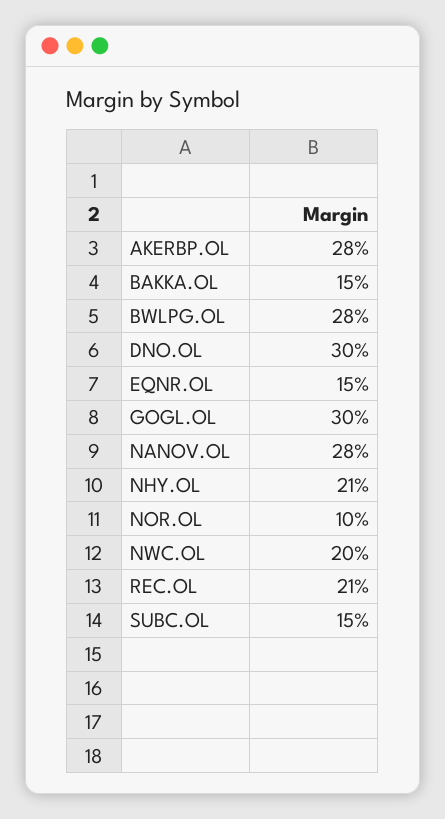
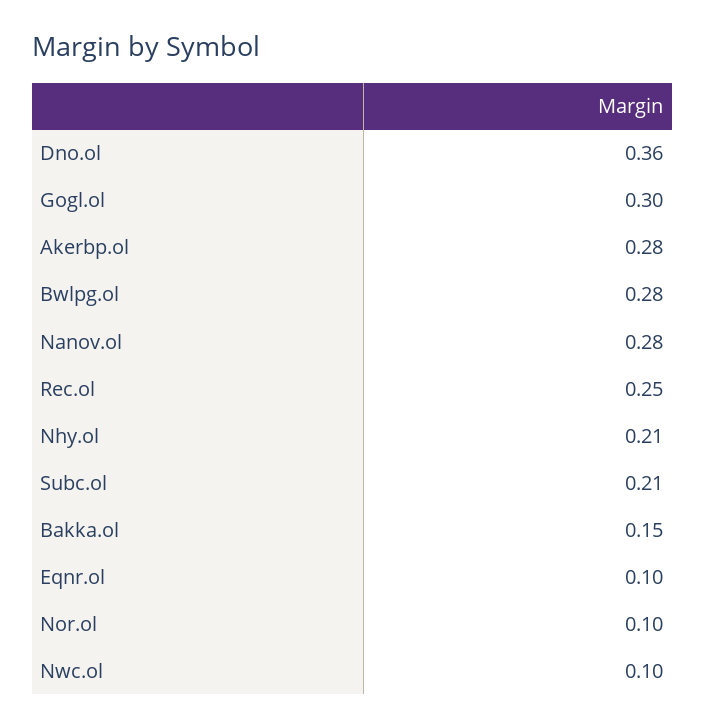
  {
    "AKERBP.OL": 0.28,
    "BAKKA.OL": 0.15,
    "BWLPG.OL": 0.28,
-   "DNO.OL": 0.3,
+   "DNO.OL": 0.36,
-   "EQNR.OL": 0.15,
+   "EQNR.OL": 0.1,
    "GOGL.OL": 0.3,
    "NANOV.OL": 0.28,
    "NHY.OL": 0.21,
    "NOR.OL": 0.1,
-   "NWC.OL": 0.2,
+   "NWC.OL": 0.1,
-   "REC.OL": 0.21,
+   "REC.OL": 0.25,
-   "SUBC.OL": 0.15
+   "SUBC.OL": 0.21
  }

